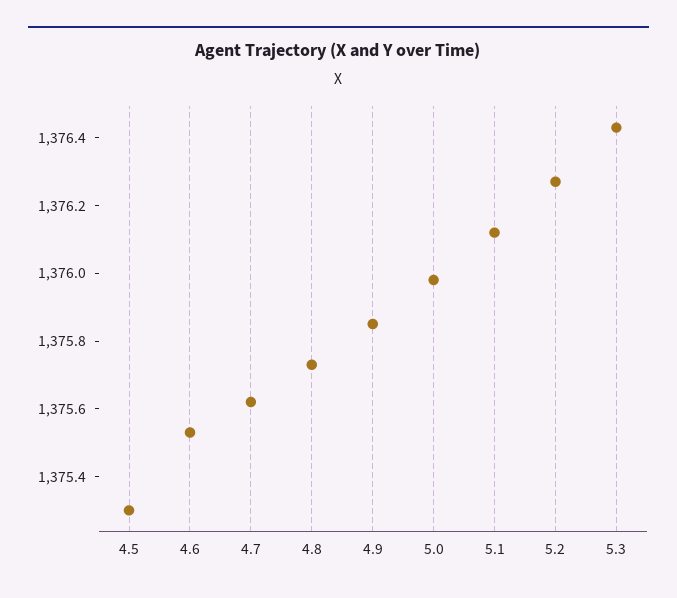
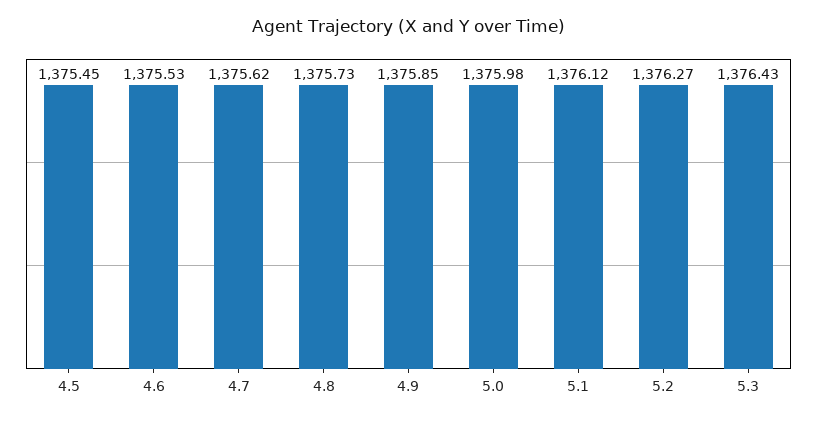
  {
-   "4.5": 1375.3,
+   "4.5": 1375.45,
    "4.6": 1375.53,
    "4.7": 1375.62,
    "4.8": 1375.73,
    "4.9": 1375.85,
    "5.0": 1375.98,
    "5.1": 1376.12,
    "5.2": 1376.27,
    "5.3": 1376.43
  }

